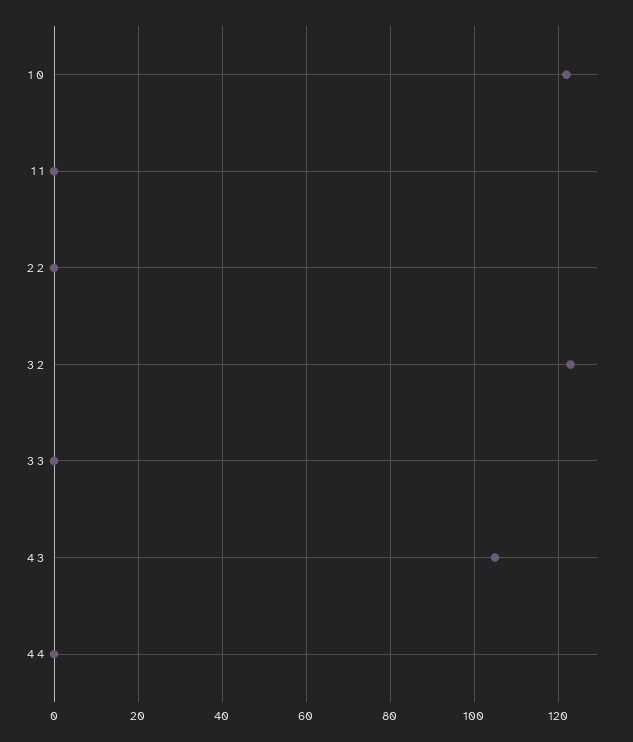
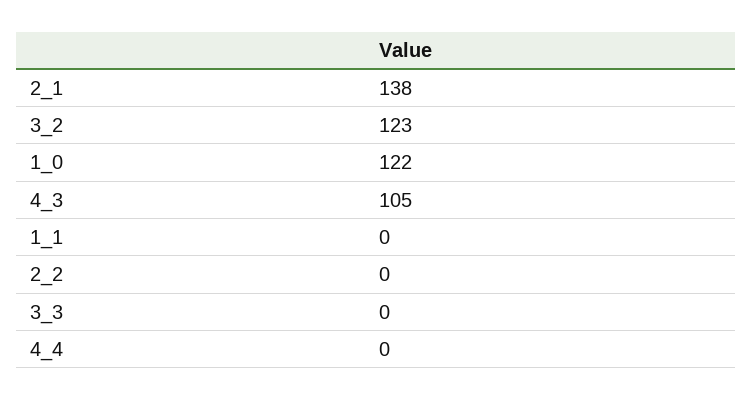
  {
    "1 0": 122,
    "1 1": 0,
    "2 2": 0,
    "3 2": 123,
    "3 3": 0,
    "4 3": 105,
-   "4 4": 0
+   "4 4": 0,
+   "2_1": 138
  }

